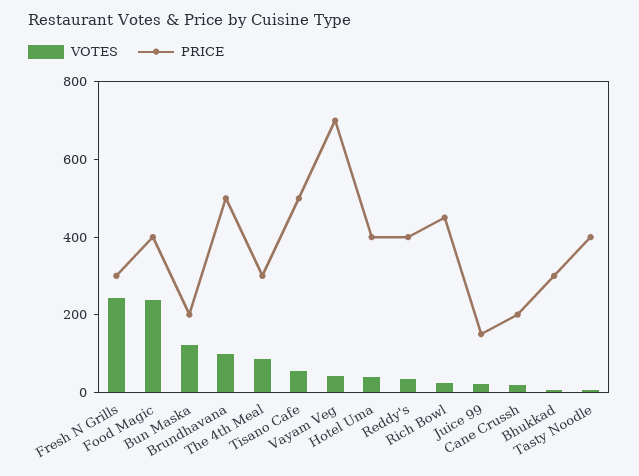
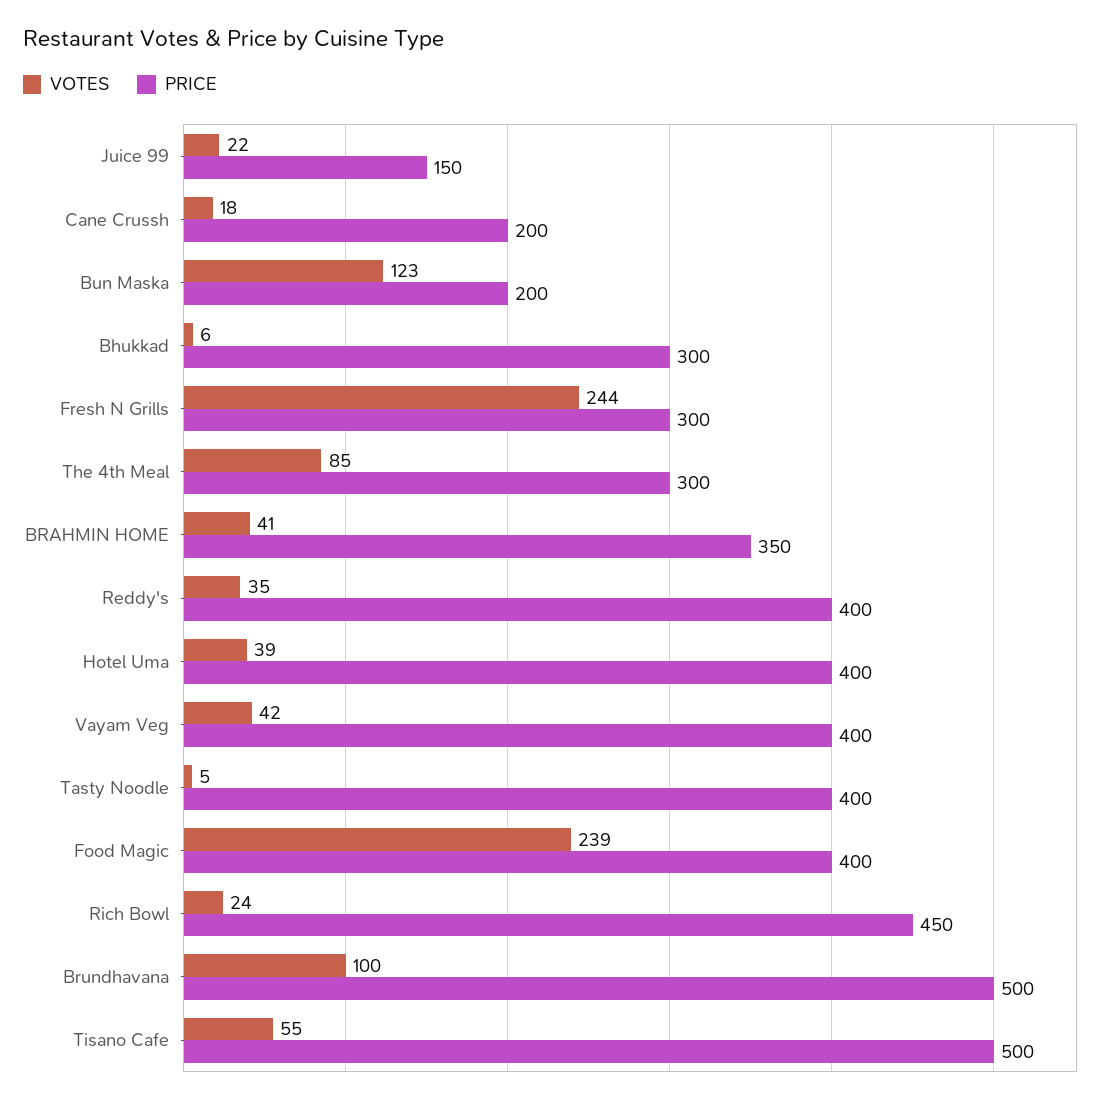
  {
    "VOTES": {
      "Fresh N Grills": 244,
      "Food Magic": 239,
      "Bun Maska": 123,
      "Brundhavana": 100,
      "The 4th Meal": 85,
      "Tisano Cafe": 55,
      "Vayam Veg": 42,
      "Hotel Uma": 39,
      "Reddy's": 35,
      "Rich Bowl": 24,
      "Juice 99": 22,
      "Cane Crussh": 18,
      "Bhukkad": 6,
-     "Tasty Noodle": 5
+     "Tasty Noodle": 5,
+     "BRAHMIN HOME": 41
    },
    "PRICE": {
      "Fresh N Grills": 300,
      "Food Magic": 400,
      "Bun Maska": 200,
      "Brundhavana": 500,
      "The 4th Meal": 300,
      "Tisano Cafe": 500,
-     "Vayam Veg": 700,
+     "Vayam Veg": 400,
      "Hotel Uma": 400,
      "Reddy's": 400,
      "Rich Bowl": 450,
      "Juice 99": 150,
      "Cane Crussh": 200,
      "Bhukkad": 300,
-     "Tasty Noodle": 400
+     "Tasty Noodle": 400,
+     "BRAHMIN HOME": 350
    }
  }

